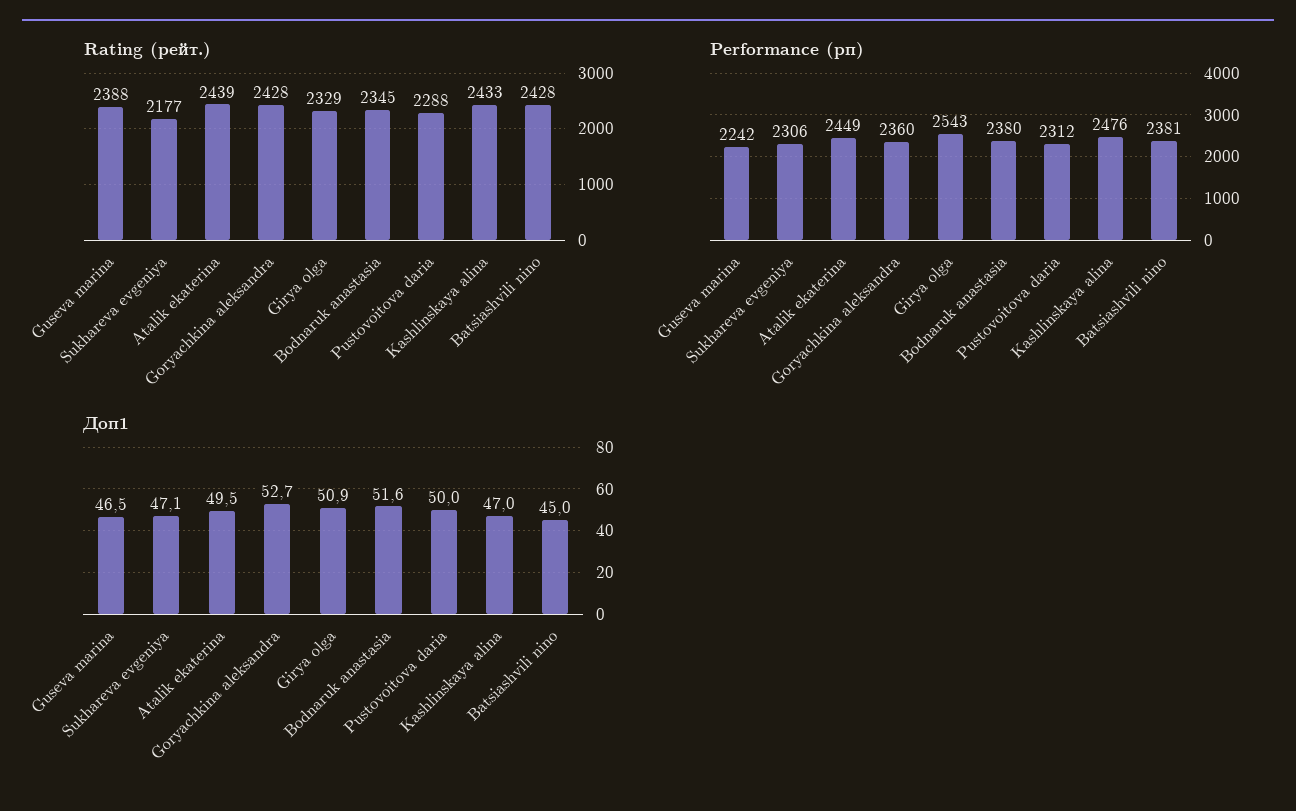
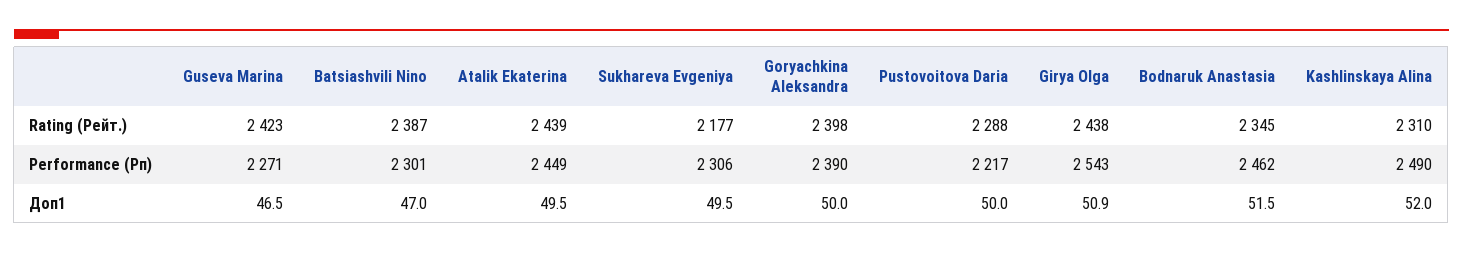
  {
    "Rating (рейт.)": {
-     "Guseva marina": 2388,
+     "Guseva marina": 2423,
      "Sukhareva evgeniya": 2177,
      "Atalik ekaterina": 2439,
-     "Goryachkina aleksandra": 2428,
+     "Goryachkina aleksandra": 2398,
-     "Girya olga": 2329,
+     "Girya olga": 2438,
      "Bodnaruk anastasia": 2345,
      "Pustovoitova daria": 2288,
-     "Kashlinskaya alina": 2433,
+     "Kashlinskaya alina": 2310,
-     "Batsiashvili nino": 2428
+     "Batsiashvili nino": 2387
    },
    "Performance (рп)": {
-     "Guseva marina": 2242,
+     "Guseva marina": 2271,
      "Sukhareva evgeniya": 2306,
      "Atalik ekaterina": 2449,
-     "Goryachkina aleksandra": 2360,
+     "Goryachkina aleksandra": 2390,
      "Girya olga": 2543,
-     "Bodnaruk anastasia": 2380,
+     "Bodnaruk anastasia": 2462,
-     "Pustovoitova daria": 2312,
+     "Pustovoitova daria": 2217,
-     "Kashlinskaya alina": 2476,
+     "Kashlinskaya alina": 2490,
-     "Batsiashvili nino": 2381
+     "Batsiashvili nino": 2301
    },
    "Доп1": {
      "Guseva marina": 46.5,
-     "Sukhareva evgeniya": 47.1,
+     "Sukhareva evgeniya": 49.5,
      "Atalik ekaterina": 49.5,
-     "Goryachkina aleksandra": 52.7,
+     "Goryachkina aleksandra": 50,
      "Girya olga": 50.9,
-     "Bodnaruk anastasia": 51.6,
+     "Bodnaruk anastasia": 51.5,
      "Pustovoitova daria": 50,
-     "Kashlinskaya alina": 47,
+     "Kashlinskaya alina": 52,
-     "Batsiashvili nino": 45
+     "Batsiashvili nino": 47
    }
  }

